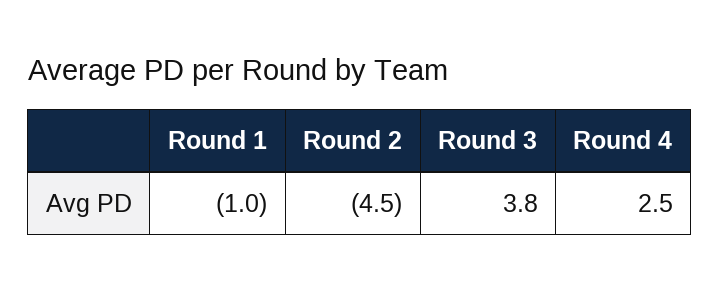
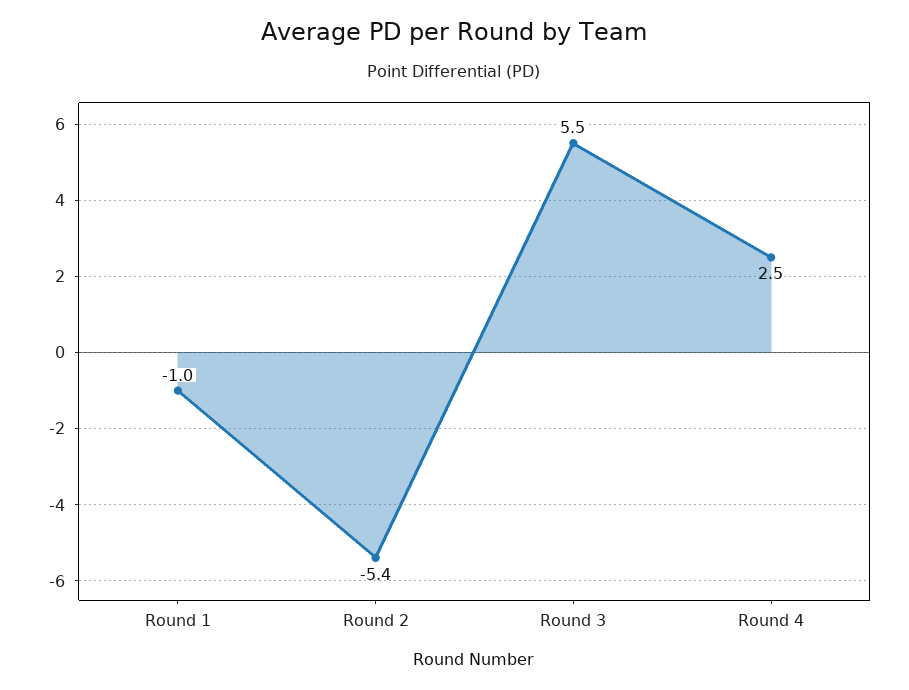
  {
    "Round 1": -1,
-   "Round 2": -4.5,
+   "Round 2": -5.4,
-   "Round 3": 3.8,
+   "Round 3": 5.5,
    "Round 4": 2.5
  }

